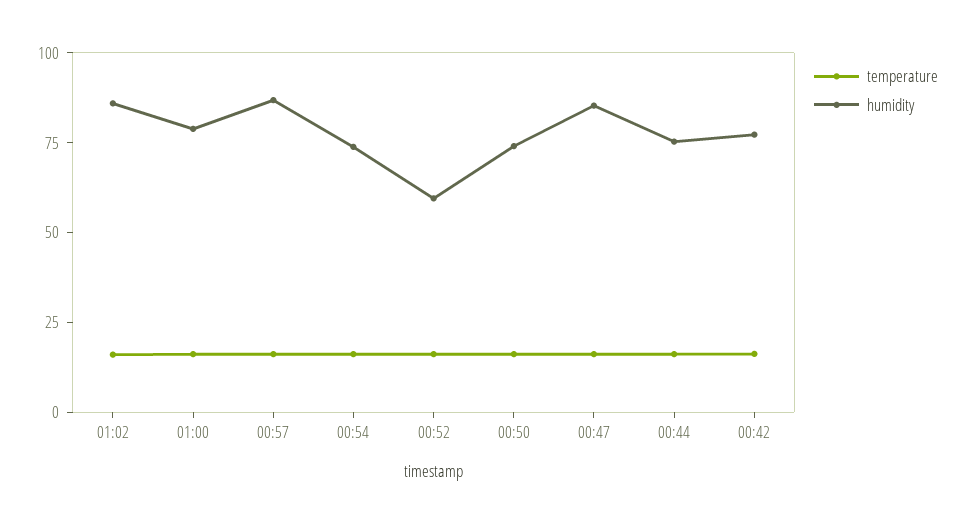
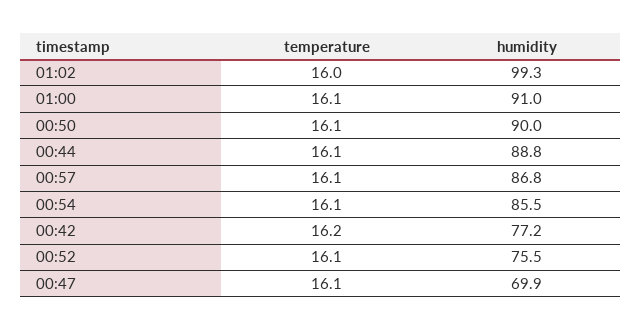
  {
    "temperature": {
      "01:02": 16,
      "01:00": 16.1,
      "00:57": 16.1,
      "00:54": 16.1,
      "00:52": 16.1,
      "00:50": 16.1,
      "00:47": 16.1,
      "00:44": 16.1,
      "00:42": 16.2
    },
    "humidity": {
-     "01:02": 85,
+     "01:02": 99.3,
-     "01:00": 80,
+     "01:00": 91,
      "00:57": 86.8,
-     "00:54": 75,
+     "00:54": 85.5,
-     "00:52": 60,
+     "00:52": 75.5,
-     "00:50": 75,
+     "00:50": 90,
-     "00:47": 85,
+     "00:47": 69.9,
-     "00:44": 75,
+     "00:44": 88.8,
      "00:42": 77.2
    }
  }

